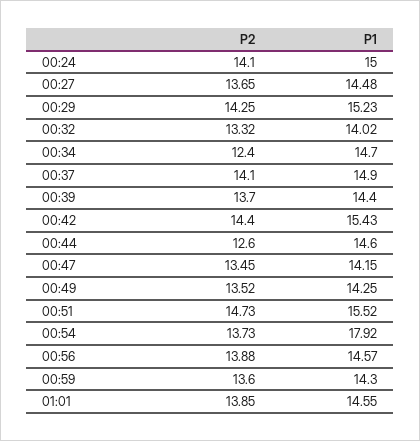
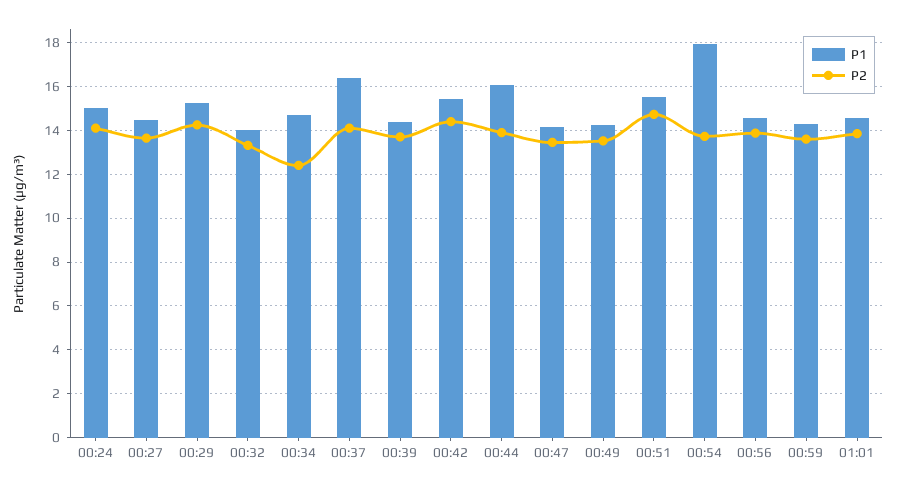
  {
    "P2": {
      "00:24": 14.1,
      "00:27": 13.65,
      "00:29": 14.25,
      "00:32": 13.32,
      "00:34": 12.4,
      "00:37": 14.1,
      "00:39": 13.7,
      "00:42": 14.4,
-     "00:44": 12.6,
+     "00:44": 14,
      "00:47": 13.45,
      "00:49": 13.52,
      "00:51": 14.73,
      "00:54": 13.73,
      "00:56": 13.88,
      "00:59": 13.6,
      "01:01": 13.85
    },
    "P1": {
      "00:24": 15,
      "00:27": 14.48,
      "00:29": 15.23,
      "00:32": 14.02,
      "00:34": 14.7,
-     "00:37": 14.9,
+     "00:37": 16.5,
      "00:39": 14.4,
      "00:42": 15.43,
-     "00:44": 14.6,
+     "00:44": 16,
      "00:47": 14.15,
      "00:49": 14.25,
      "00:51": 15.52,
      "00:54": 17.92,
      "00:56": 14.57,
      "00:59": 14.3,
      "01:01": 14.55
    }
  }

